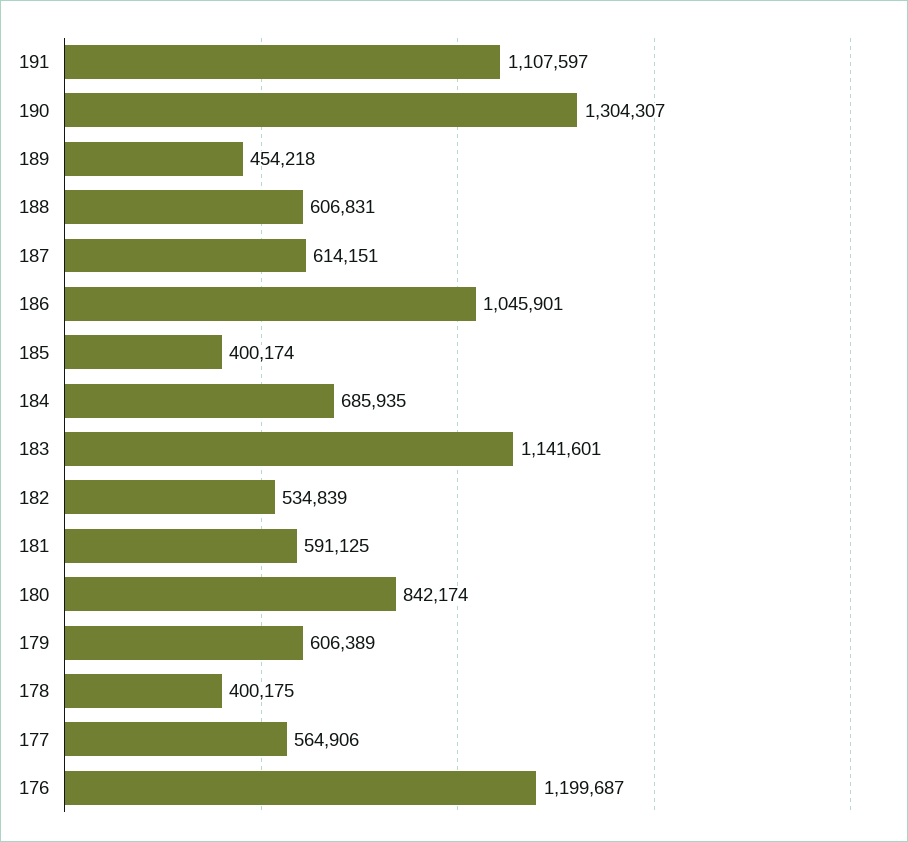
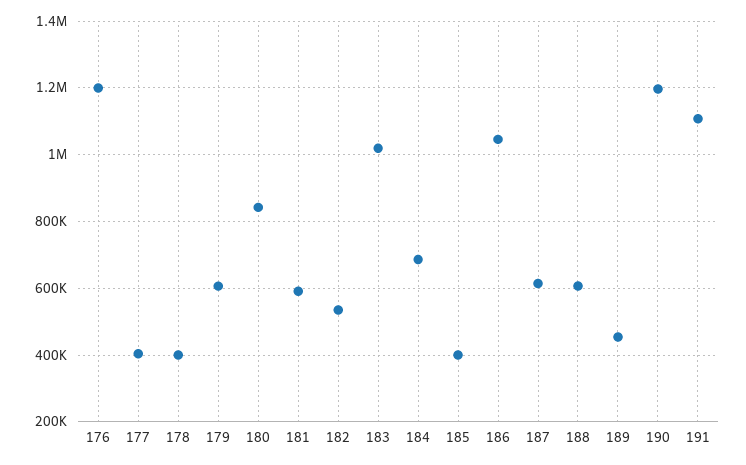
  {
    "191": 1107597,
-   "190": 1304307,
+   "190": 1200000,
    "189": 454218,
    "188": 606831,
    "187": 614151,
    "186": 1045901,
    "185": 400174,
    "184": 685935,
-   "183": 1141601,
+   "183": 1020000,
    "182": 534839,
    "181": 591125,
    "180": 842174,
    "179": 606389,
    "178": 400175,
-   "177": 564906,
+   "177": 400000,
    "176": 1199687
  }

